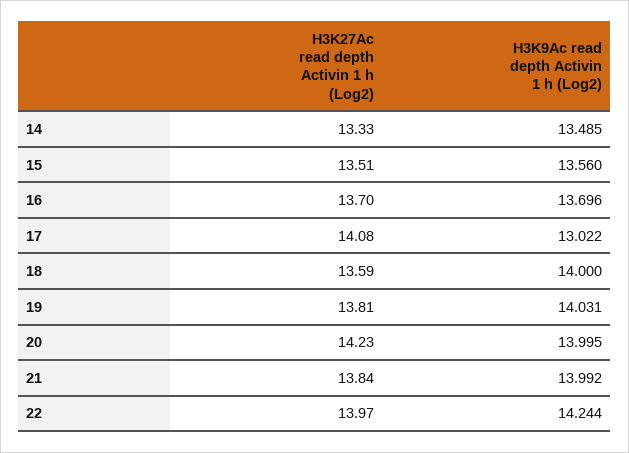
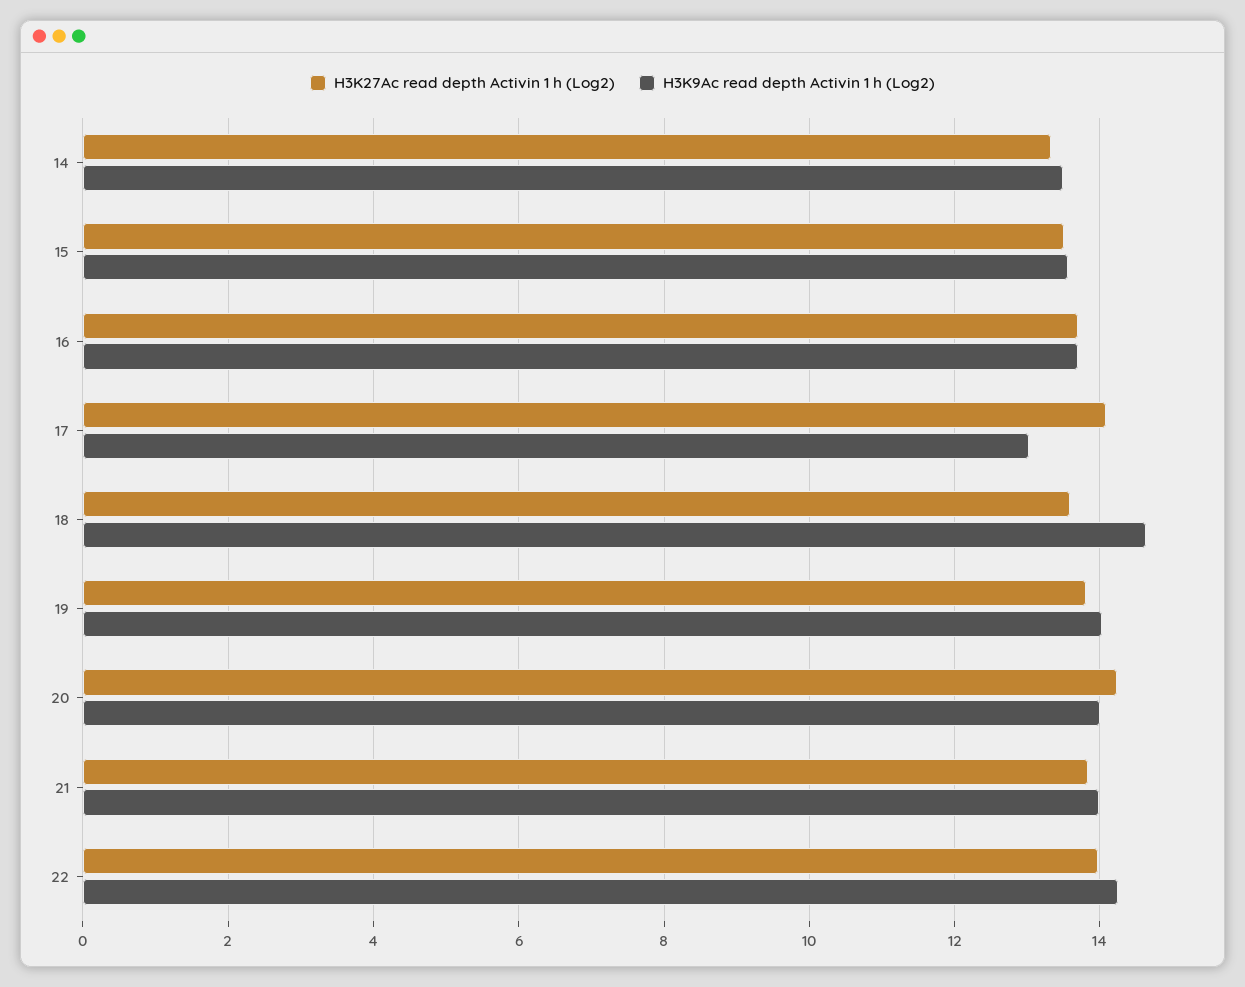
  {
    "H3K27Ac read depth Activin 1 h (Log2)": {
      "14": 13.33,
      "15": 13.51,
      "16": 13.7,
      "17": 14.08,
      "18": 13.59,
      "19": 13.81,
      "20": 14.23,
      "21": 13.84,
      "22": 13.97
    },
    "H3K9Ac read depth Activin 1 h (Log2)": {
      "14": 13.485,
      "15": 13.56,
      "16": 13.696,
      "17": 13.022,
-     "18": 14,
+     "18": 14.6,
      "19": 14.031,
      "20": 13.995,
      "21": 13.992,
      "22": 14.244
    }
  }

